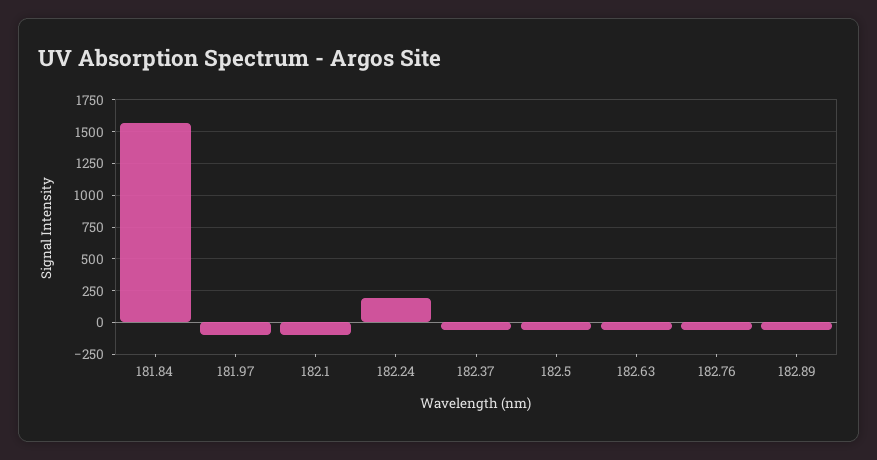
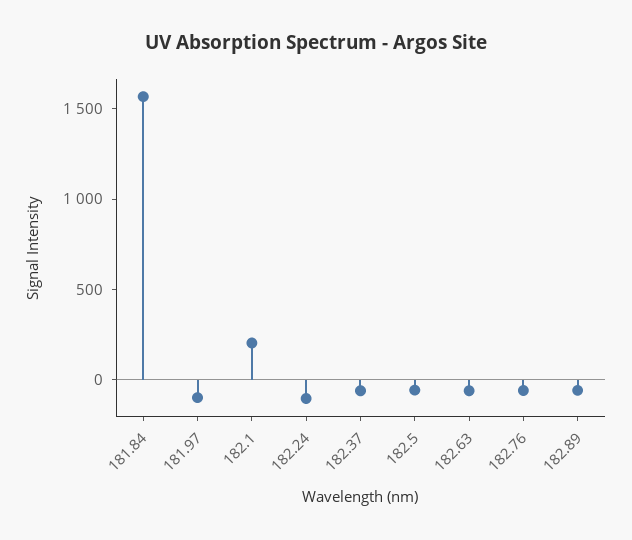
  {
    "181.84": 1550,
    "181.97": -100,
-   "182.1": -100,
+   "182.1": 200,
-   "182.24": 200,
+   "182.24": -100,
    "182.37": -50,
    "182.5": -50,
    "182.63": -50,
    "182.76": -50,
    "182.89": -50
  }

